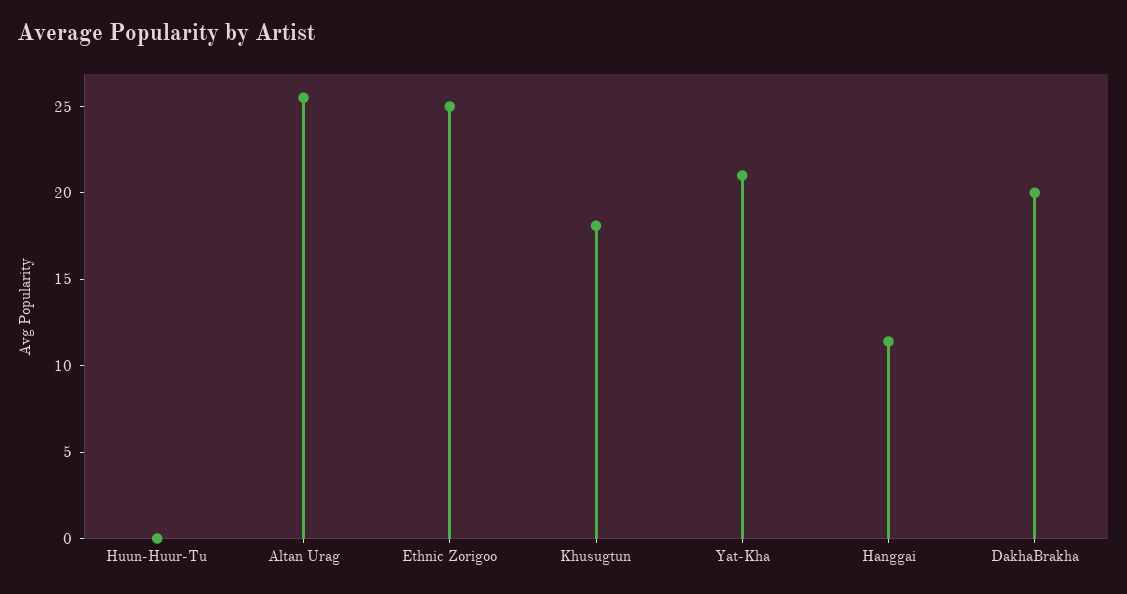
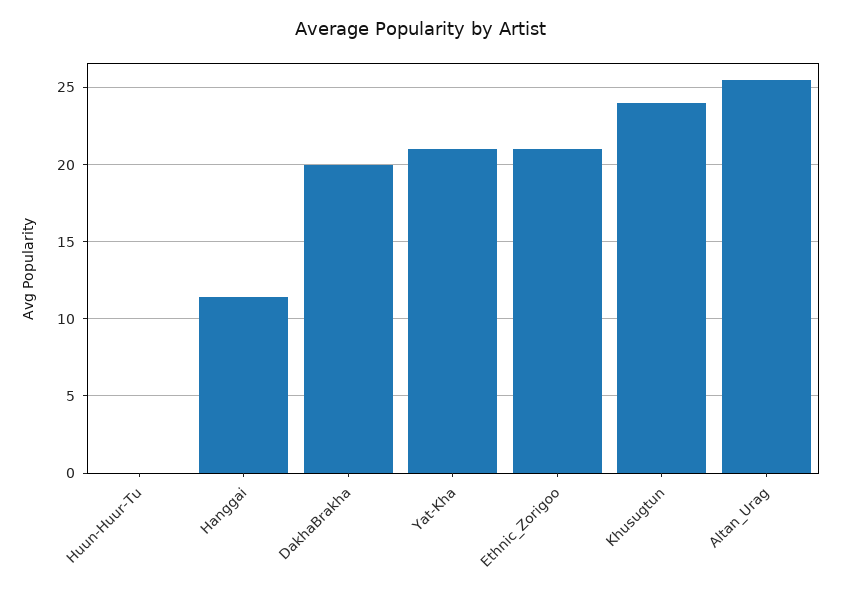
  {
    "Huun-Huur-Tu": 0,
    "Altan Urag": 25.5,
-   "Ethnic Zorigoo": 25,
+   "Ethnic Zorigoo": 21,
-   "Khusugtun": 18,
+   "Khusugtun": 24,
    "Yat-Kha": 21,
    "Hanggai": 11.5,
    "DakhaBrakha": 20
  }

